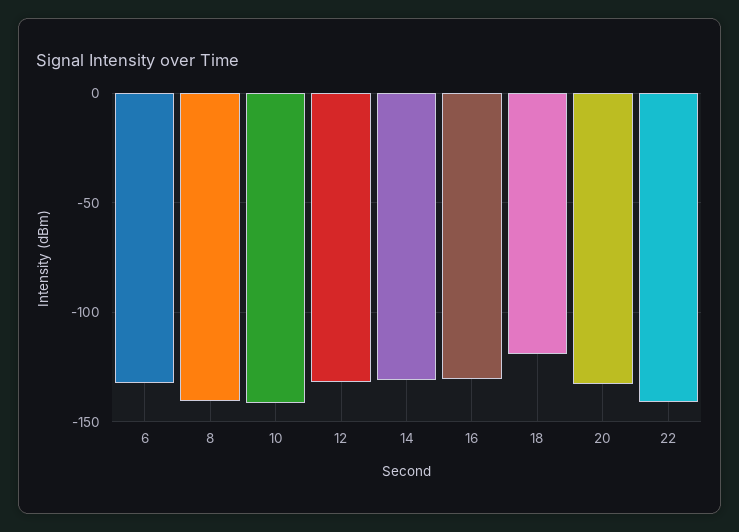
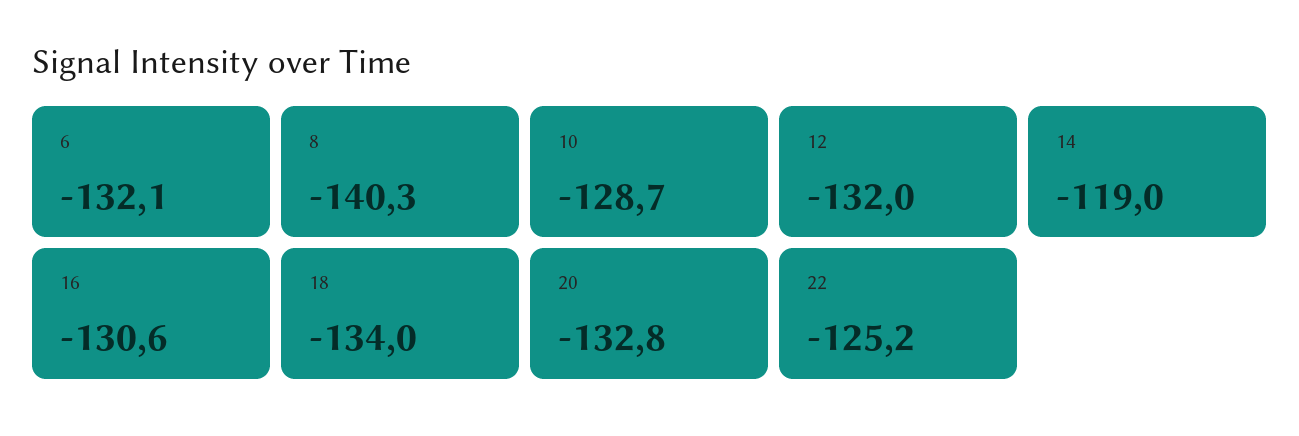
  {
    "6": -132.1,
    "8": -140.3,
-   "10": -140,
+   "10": -128.7,
    "12": -132,
-   "14": -130,
+   "14": -119,
    "16": -130.6,
-   "18": -120,
+   "18": -134,
    "20": -132.8,
-   "22": -140
+   "22": -125.2
  }

